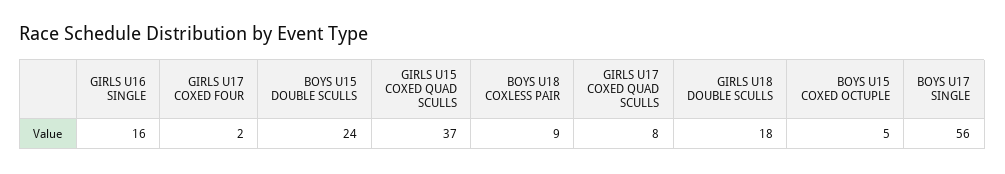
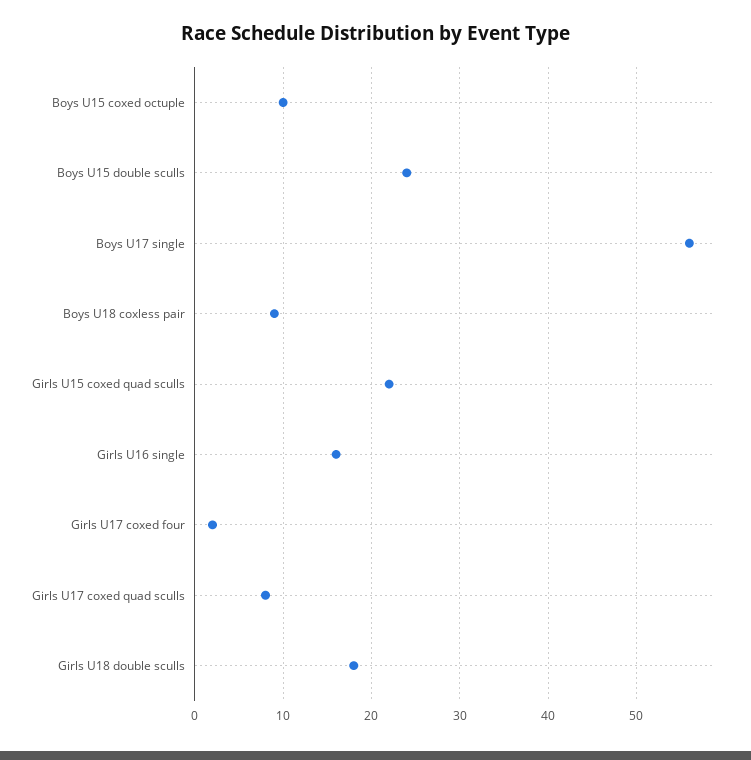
  {
    "GIRLS U16 SINGLE": 16,
    "GIRLS U17 COXED FOUR": 2,
    "BOYS U15 DOUBLE SCULLS": 24,
-   "GIRLS U15 COXED QUAD SCULLS": 37,
+   "GIRLS U15 COXED QUAD SCULLS": 22,
    "BOYS U18 COXLESS PAIR": 9,
    "GIRLS U17 COXED QUAD SCULLS": 8,
    "GIRLS U18 DOUBLE SCULLS": 18,
-   "BOYS U15 COXED OCTUPLE": 5,
+   "BOYS U15 COXED OCTUPLE": 10,
    "BOYS U17 SINGLE": 56
  }

